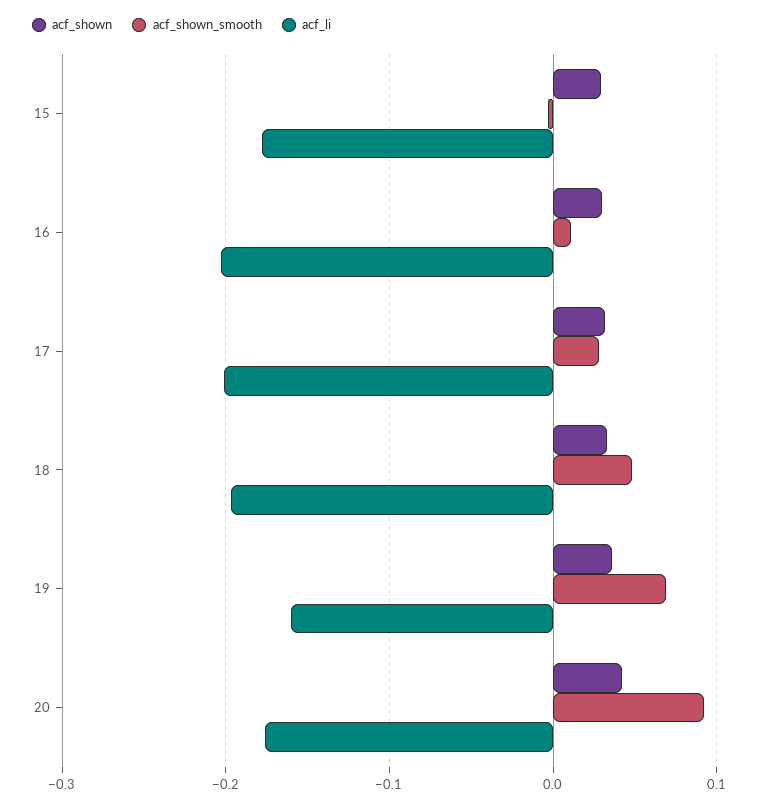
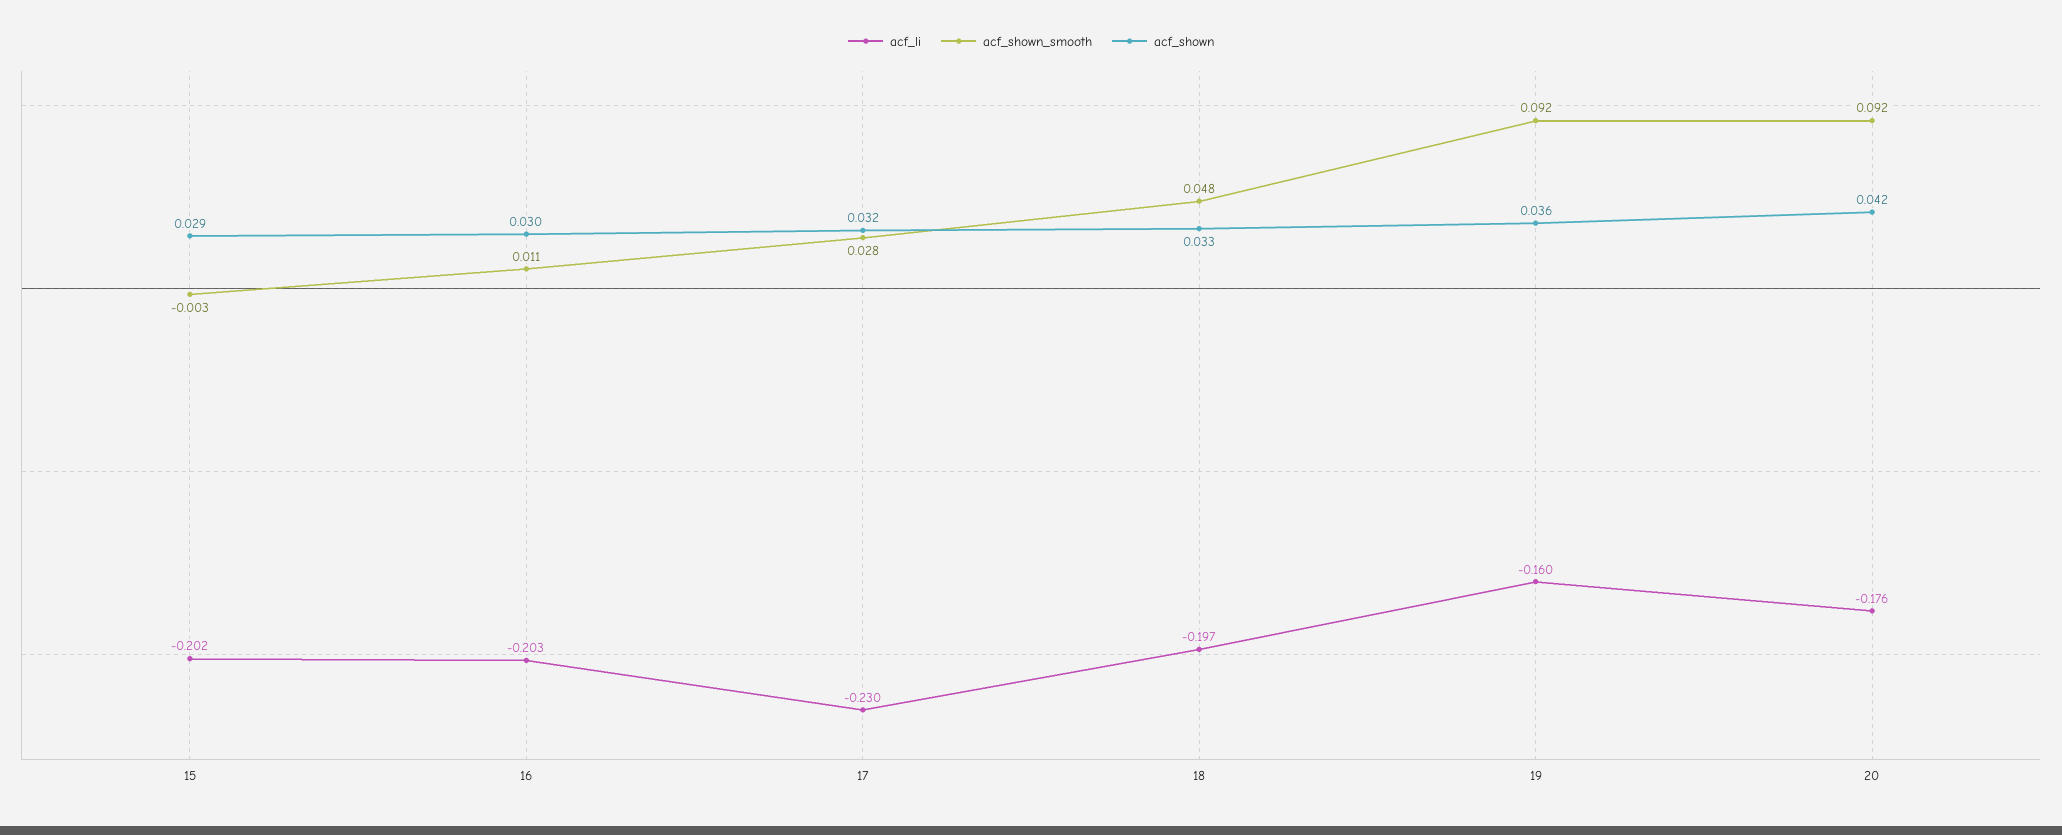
  {
    "acf_shown": {
      "15": 0.029,
      "16": 0.03,
      "17": 0.032,
      "18": 0.033,
      "19": 0.036,
      "20": 0.042
    },
    "acf_shown_smooth": {
      "15": -0.003,
      "16": 0.011,
      "17": 0.028,
      "18": 0.048,
-     "19": 0.07,
+     "19": 0.092,
      "20": 0.092
    },
    "acf_li": {
-     "15": -0.18,
+     "15": -0.202,
      "16": -0.203,
-     "17": -0.2,
+     "17": -0.23,
      "18": -0.197,
      "19": -0.16,
      "20": -0.176
    }
  }

